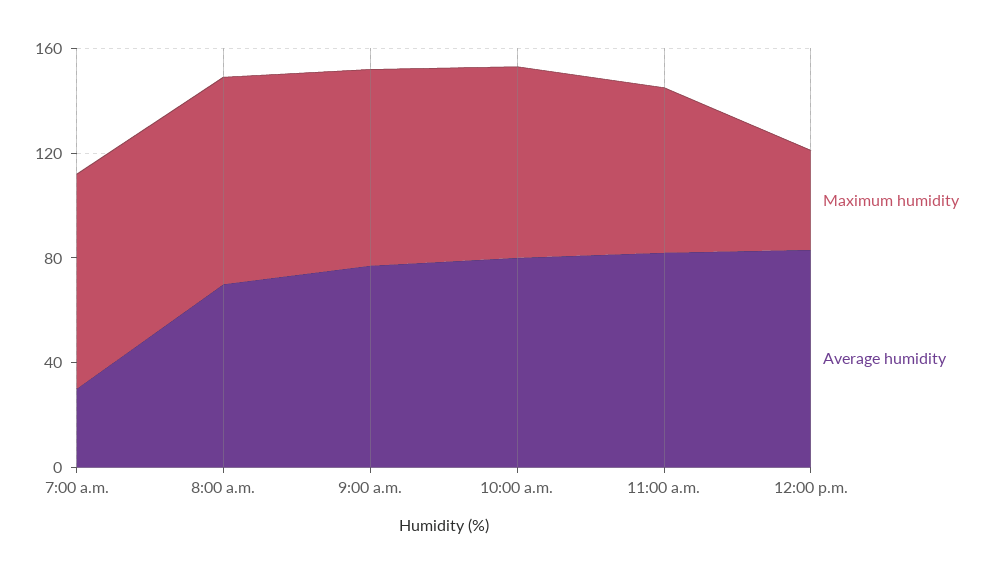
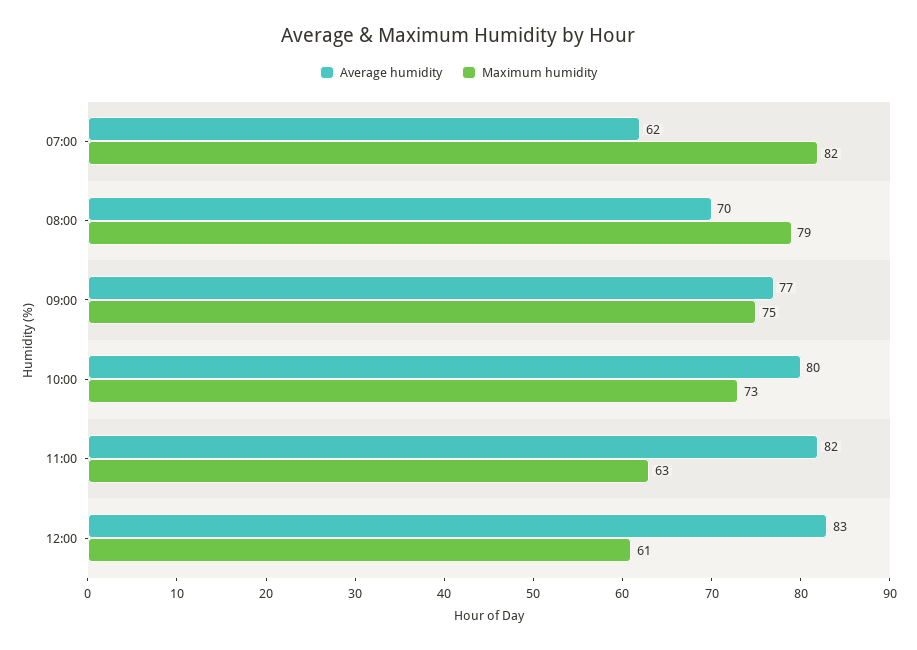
  {
    "Maximum humidity": {
      "7:00 a.m.": 82,
      "8:00 a.m.": 79,
      "9:00 a.m.": 75,
      "10:00 a.m.": 73,
      "11:00 a.m.": 63,
-     "12:00 p.m.": 40
+     "12:00 p.m.": 61
    },
    "Average humidity": {
-     "7:00 a.m.": 30,
+     "7:00 a.m.": 62,
      "8:00 a.m.": 70,
      "9:00 a.m.": 77,
      "10:00 a.m.": 80,
      "11:00 a.m.": 82,
      "12:00 p.m.": 83
    }
  }

